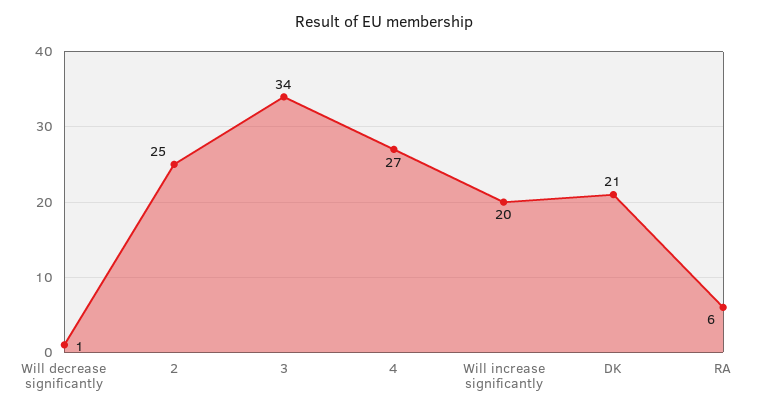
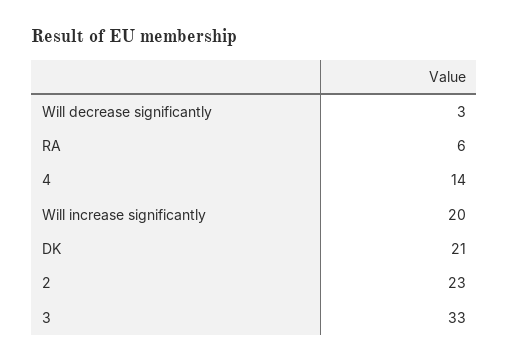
  {
-   "Will decrease significantly": 1,
+   "Will decrease significantly": 3,
-   "2": 25,
+   "2": 23,
-   "3": 34,
+   "3": 33,
-   "4": 27,
+   "4": 14,
    "Will increase significantly": 20,
    "DK": 21,
    "RA": 6
  }

